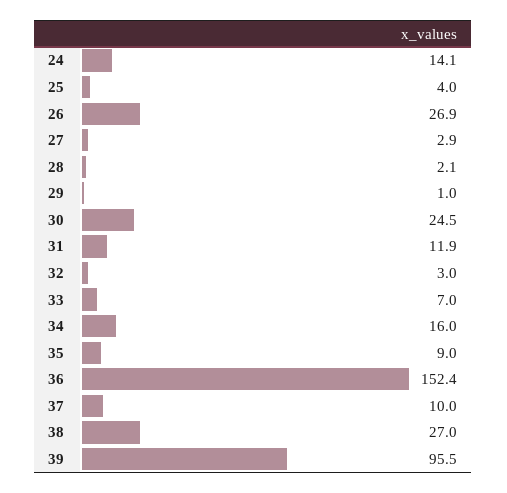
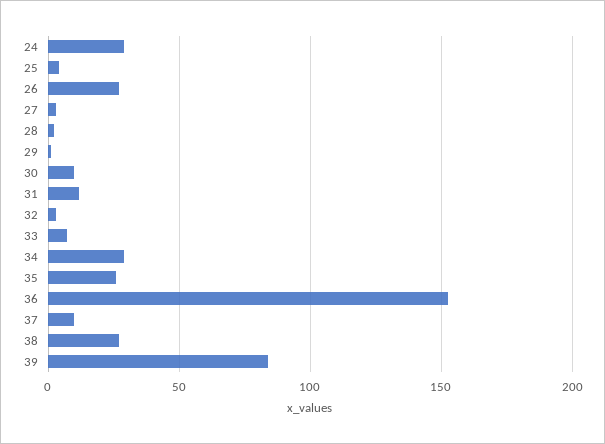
  {
-   "24": 14.1,
+   "24": 30,
    "25": 4,
    "26": 26.9,
    "27": 2.9,
    "28": 2.1,
    "29": 1,
-   "30": 24.5,
+   "30": 10,
    "31": 11.9,
    "32": 3,
    "33": 7,
-   "34": 16,
+   "34": 30,
-   "35": 9,
+   "35": 25,
    "36": 152.4,
    "37": 10,
    "38": 27,
-   "39": 95.5
+   "39": 85
  }

